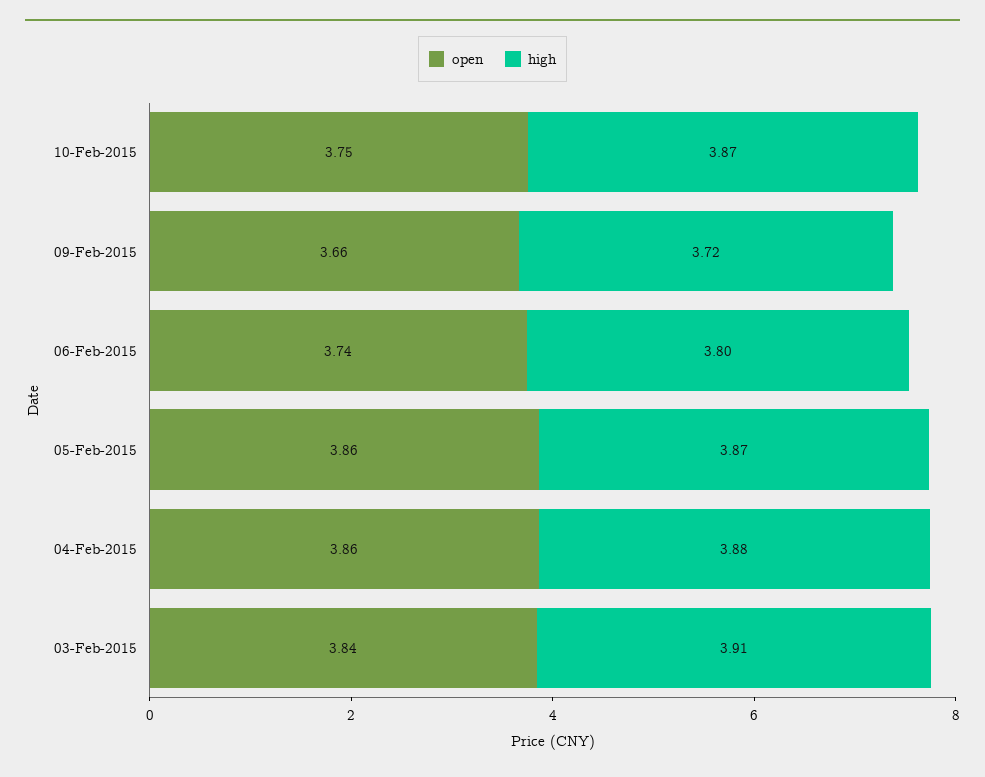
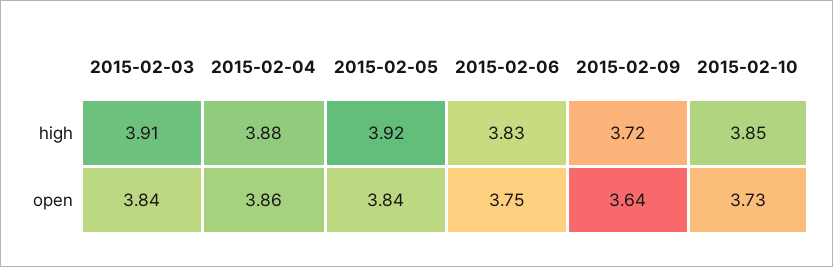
  {
    "open": {
-     "10-Feb-2015": 3.75,
+     "10-Feb-2015": 3.73,
-     "09-Feb-2015": 3.66,
+     "09-Feb-2015": 3.64,
-     "06-Feb-2015": 3.74,
+     "06-Feb-2015": 3.75,
-     "05-Feb-2015": 3.86,
+     "05-Feb-2015": 3.84,
      "04-Feb-2015": 3.86,
      "03-Feb-2015": 3.84
    },
    "high": {
-     "10-Feb-2015": 3.87,
+     "10-Feb-2015": 3.85,
      "09-Feb-2015": 3.72,
-     "06-Feb-2015": 3.8,
+     "06-Feb-2015": 3.83,
-     "05-Feb-2015": 3.87,
+     "05-Feb-2015": 3.92,
      "04-Feb-2015": 3.88,
      "03-Feb-2015": 3.91
    }
  }

